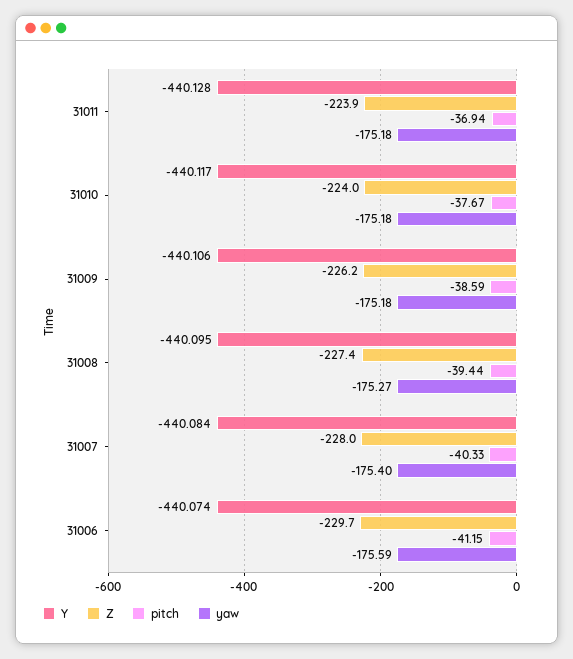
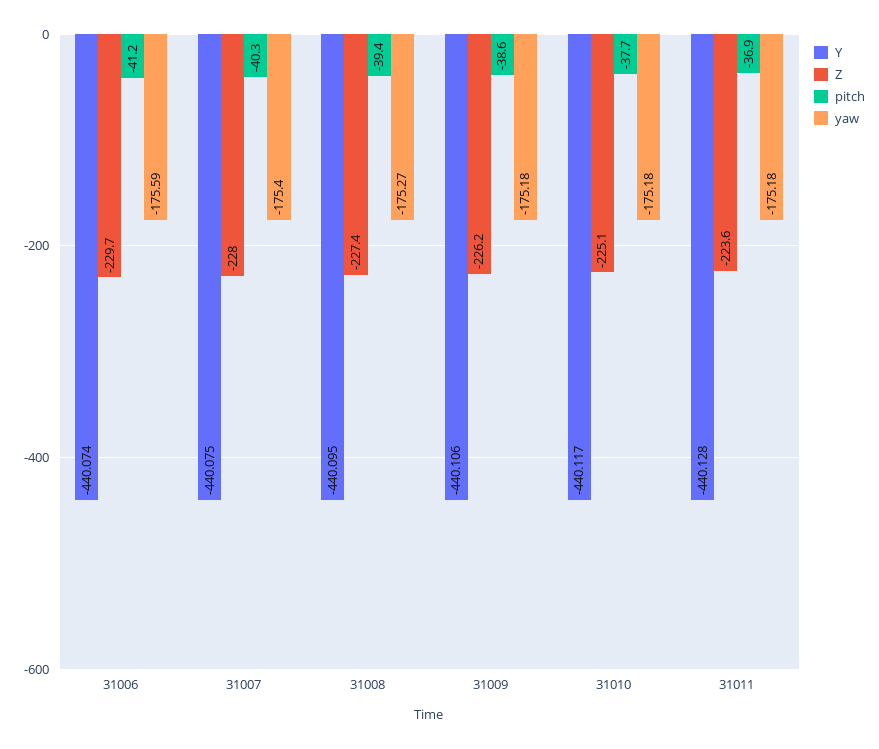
  {
    "Y": {
      "31011": -440.128,
      "31010": -440.117,
      "31009": -440.106,
      "31008": -440.095,
-     "31007": -440.084,
+     "31007": -440.075,
      "31006": -440.074
    },
    "Z": {
-     "31011": -223.9,
+     "31011": -223.6,
-     "31010": -224,
+     "31010": -225.1,
      "31009": -226.2,
      "31008": -227.4,
      "31007": -228,
      "31006": -229.7
    },
    "pitch": {
      "31011": -36.94,
      "31010": -37.67,
      "31009": -38.59,
      "31008": -39.44,
      "31007": -40.33,
      "31006": -41.15
    },
    "yaw": {
      "31011": -175.18,
      "31010": -175.18,
      "31009": -175.18,
      "31008": -175.27,
      "31007": -175.4,
      "31006": -175.59
    }
  }

